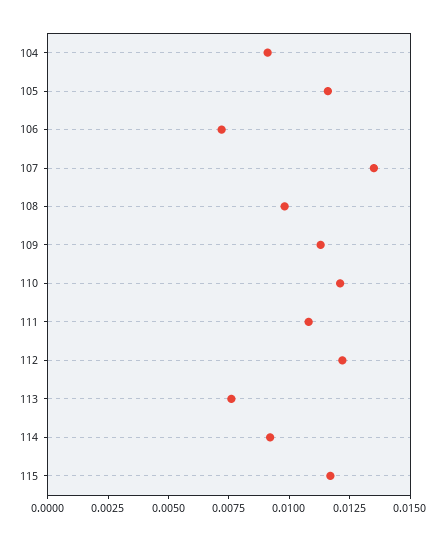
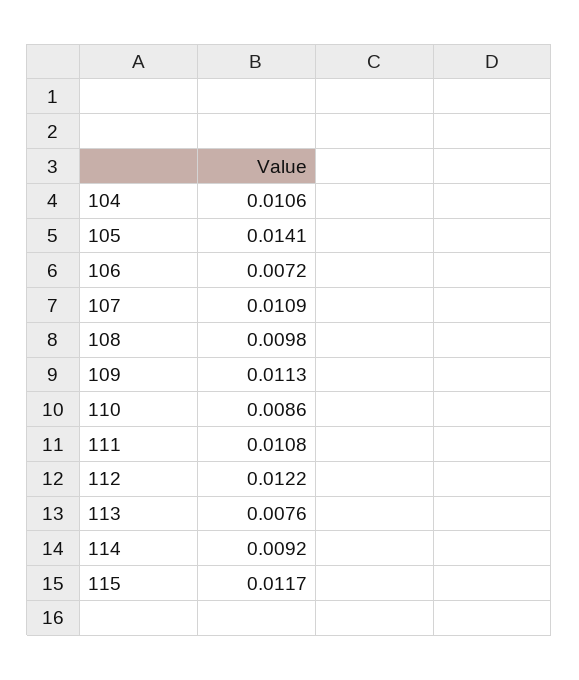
  {
-   "104": 0.009,
+   "104": 0.0106,
-   "105": 0.0115,
+   "105": 0.0141,
    "106": 0.0072,
-   "107": 0.0135,
+   "107": 0.0109,
    "108": 0.0098,
    "109": 0.0113,
-   "110": 0.012,
+   "110": 0.0086,
    "111": 0.0108,
    "112": 0.0122,
    "113": 0.0076,
    "114": 0.0092,
    "115": 0.0117
  }

